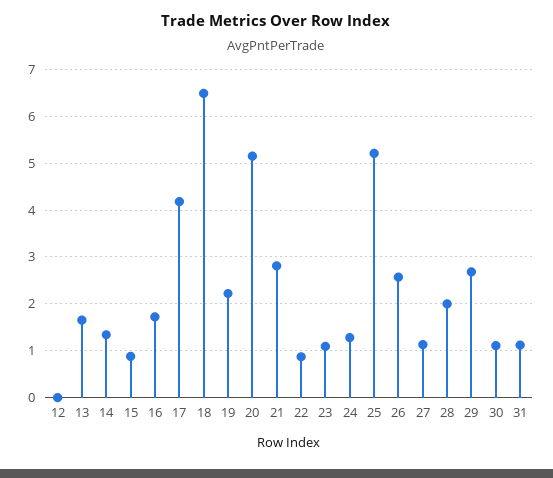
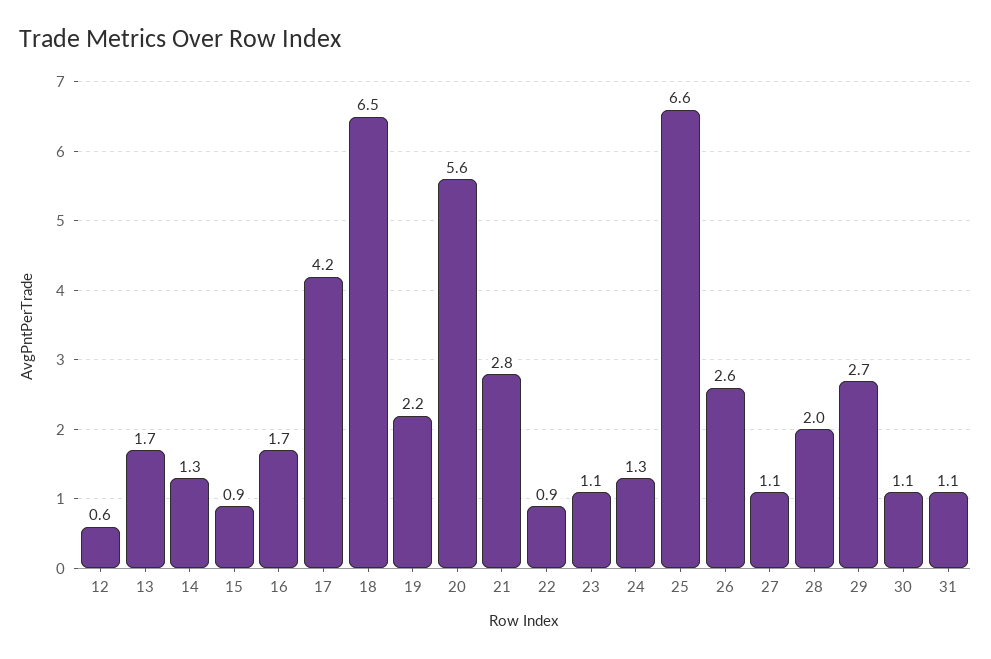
  {
-   "12": 0,
+   "12": 0.6,
    "13": 1.7,
    "14": 1.3,
    "15": 0.9,
    "16": 1.7,
    "17": 4.2,
    "18": 6.5,
    "19": 2.2,
-   "20": 5.2,
+   "20": 5.6,
    "21": 2.8,
    "22": 0.9,
    "23": 1.1,
    "24": 1.3,
-   "25": 5.2,
+   "25": 6.6,
    "26": 2.6,
    "27": 1.1,
    "28": 2,
    "29": 2.7,
    "30": 1.1,
    "31": 1.1
  }

